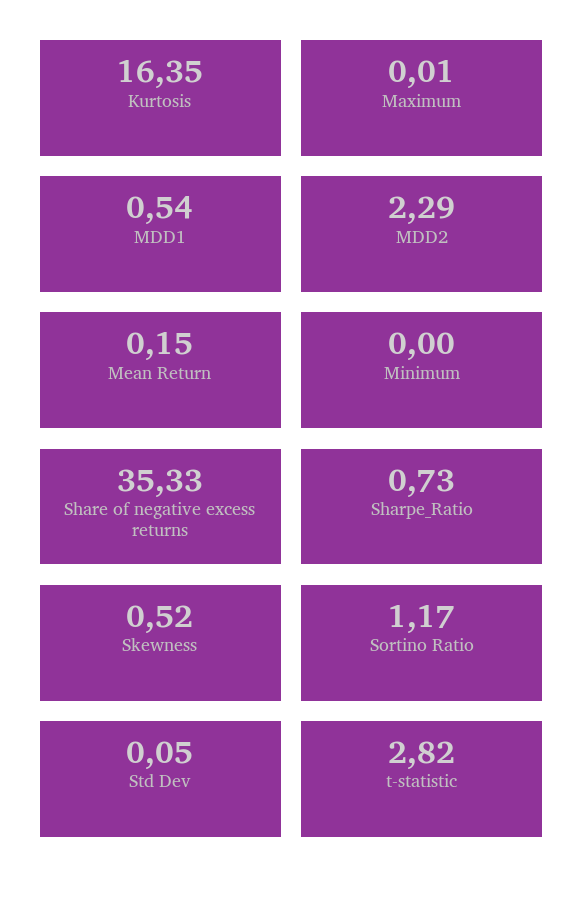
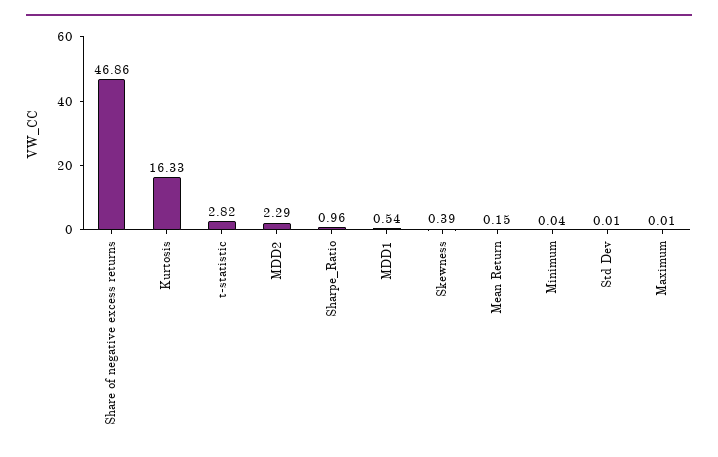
  {
-   "Kurtosis": 16.35,
+   "Kurtosis": 16.33,
    "Maximum": 0.01,
    "MDD1": 0.54,
    "MDD2": 2.29,
    "Mean Return": 0.15,
-   "Minimum": 0,
+   "Minimum": 0.04,
-   "Share of negative excess returns": 35.33,
+   "Share of negative excess returns": 46.86,
-   "Sharpe_Ratio": 0.73,
+   "Sharpe_Ratio": 0.96,
-   "Skewness": 0.52,
+   "Skewness": 0.39,
-   "Sortino Ratio": 1.17,
-   "Std Dev": 0.05,
+   "Std Dev": 0.01,
    "t-statistic": 2.82
  }

